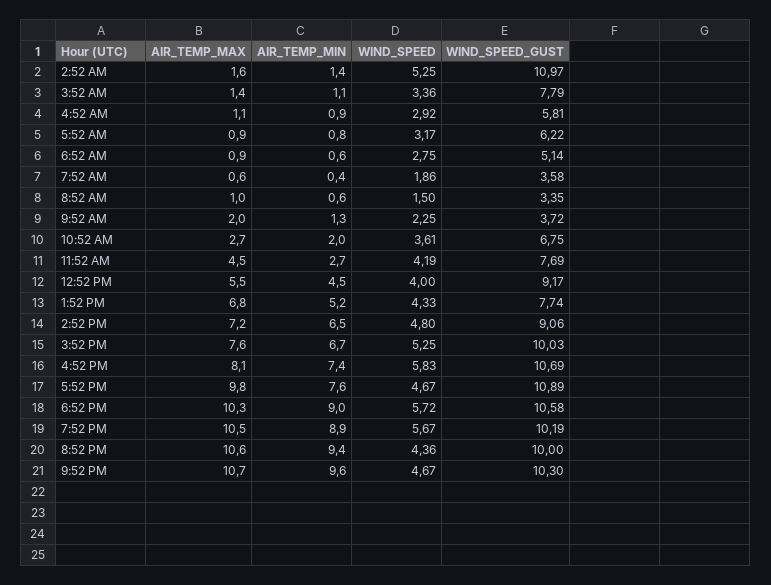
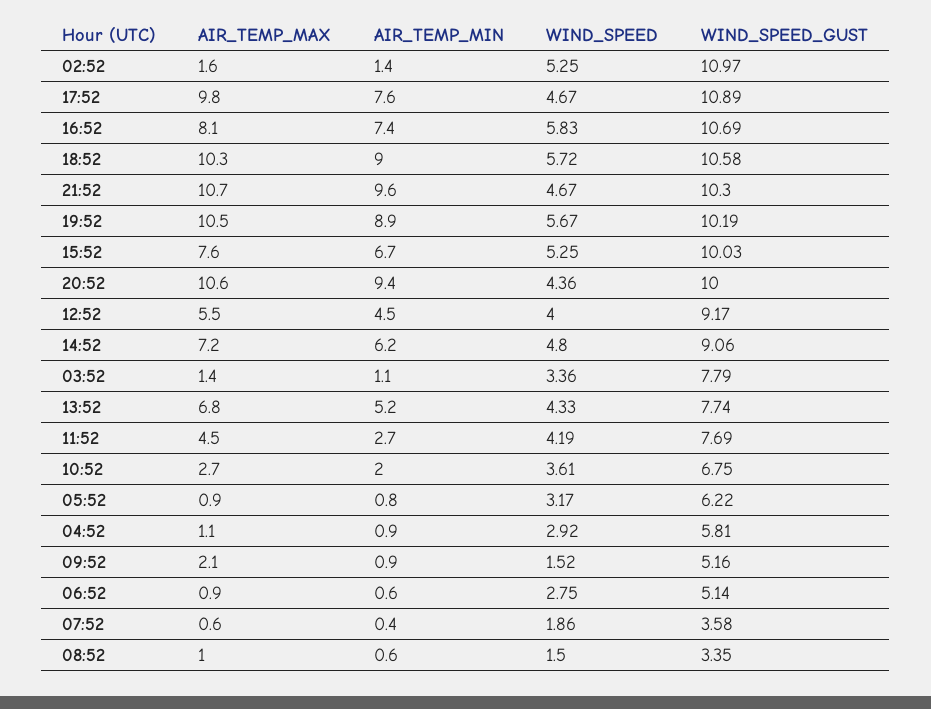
  {
    "AIR_TEMP_MAX": {
      "2:52 AM": 1.6,
      "3:52 AM": 1.4,
      "4:52 AM": 1.1,
      "5:52 AM": 0.9,
      "6:52 AM": 0.9,
      "7:52 AM": 0.6,
      "8:52 AM": 1,
-     "9:52 AM": 2,
+     "9:52 AM": 2.1,
      "10:52 AM": 2.7,
      "11:52 AM": 4.5,
      "12:52 PM": 5.5,
      "1:52 PM": 6.8,
      "2:52 PM": 7.2,
      "3:52 PM": 7.6,
      "4:52 PM": 8.1,
      "5:52 PM": 9.8,
      "6:52 PM": 10.3,
      "7:52 PM": 10.5,
      "8:52 PM": 10.6,
      "9:52 PM": 10.7
    },
    "AIR_TEMP_MIN": {
      "2:52 AM": 1.4,
      "3:52 AM": 1.1,
      "4:52 AM": 0.9,
      "5:52 AM": 0.8,
      "6:52 AM": 0.6,
      "7:52 AM": 0.4,
      "8:52 AM": 0.6,
-     "9:52 AM": 1.3,
+     "9:52 AM": 0.9,
      "10:52 AM": 2,
      "11:52 AM": 2.7,
      "12:52 PM": 4.5,
      "1:52 PM": 5.2,
-     "2:52 PM": 6.5,
+     "2:52 PM": 6.2,
      "3:52 PM": 6.7,
      "4:52 PM": 7.4,
      "5:52 PM": 7.6,
      "6:52 PM": 9,
      "7:52 PM": 8.9,
      "8:52 PM": 9.4,
      "9:52 PM": 9.6
    },
    "WIND_SPEED": {
      "2:52 AM": 5.25,
      "3:52 AM": 3.36,
      "4:52 AM": 2.92,
      "5:52 AM": 3.17,
      "6:52 AM": 2.75,
      "7:52 AM": 1.86,
      "8:52 AM": 1.5,
-     "9:52 AM": 2.25,
+     "9:52 AM": 1.52,
      "10:52 AM": 3.61,
      "11:52 AM": 4.19,
      "12:52 PM": 4,
      "1:52 PM": 4.33,
      "2:52 PM": 4.8,
      "3:52 PM": 5.25,
      "4:52 PM": 5.83,
      "5:52 PM": 4.67,
      "6:52 PM": 5.72,
      "7:52 PM": 5.67,
      "8:52 PM": 4.36,
      "9:52 PM": 4.67
    },
    "WIND_SPEED_GUST": {
      "2:52 AM": 10.97,
      "3:52 AM": 7.79,
      "4:52 AM": 5.81,
      "5:52 AM": 6.22,
      "6:52 AM": 5.14,
      "7:52 AM": 3.58,
      "8:52 AM": 3.35,
-     "9:52 AM": 3.72,
+     "9:52 AM": 5.16,
      "10:52 AM": 6.75,
      "11:52 AM": 7.69,
      "12:52 PM": 9.17,
      "1:52 PM": 7.74,
      "2:52 PM": 9.06,
      "3:52 PM": 10.03,
      "4:52 PM": 10.69,
      "5:52 PM": 10.89,
      "6:52 PM": 10.58,
      "7:52 PM": 10.19,
      "8:52 PM": 10,
      "9:52 PM": 10.3
    }
  }

